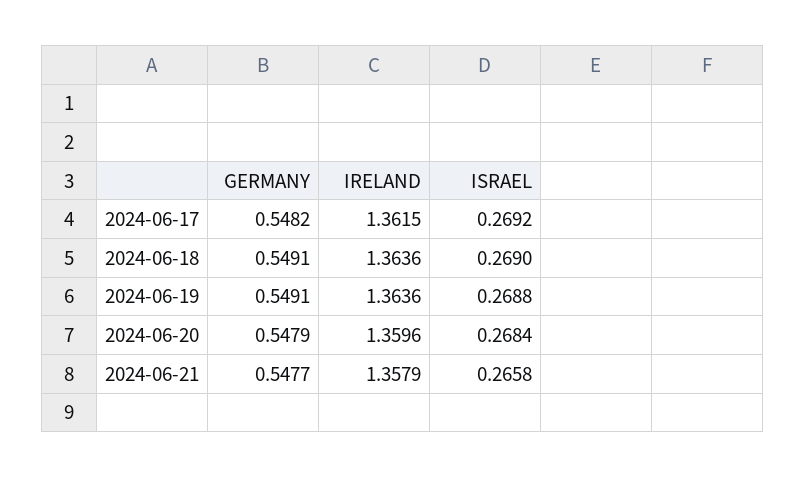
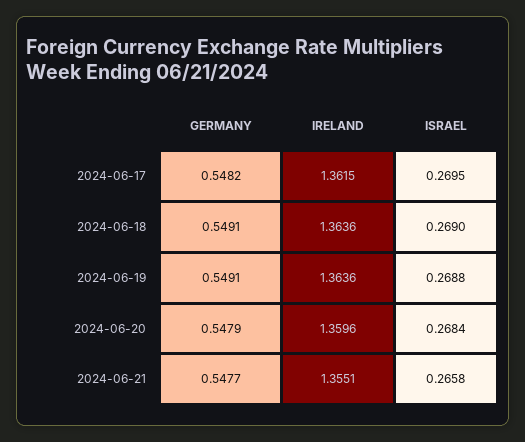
  {
    "GERMANY": {
      "2024-06-17": 0.5482,
      "2024-06-18": 0.5491,
      "2024-06-19": 0.5491,
      "2024-06-20": 0.5479,
      "2024-06-21": 0.5477
    },
    "IRELAND": {
      "2024-06-17": 1.3615,
      "2024-06-18": 1.3636,
      "2024-06-19": 1.3636,
      "2024-06-20": 1.3596,
-     "2024-06-21": 1.3579
+     "2024-06-21": 1.3551
    },
    "ISRAEL": {
-     "2024-06-17": 0.2692,
+     "2024-06-17": 0.2695,
      "2024-06-18": 0.269,
      "2024-06-19": 0.2688,
      "2024-06-20": 0.2684,
      "2024-06-21": 0.2658
    }
  }

